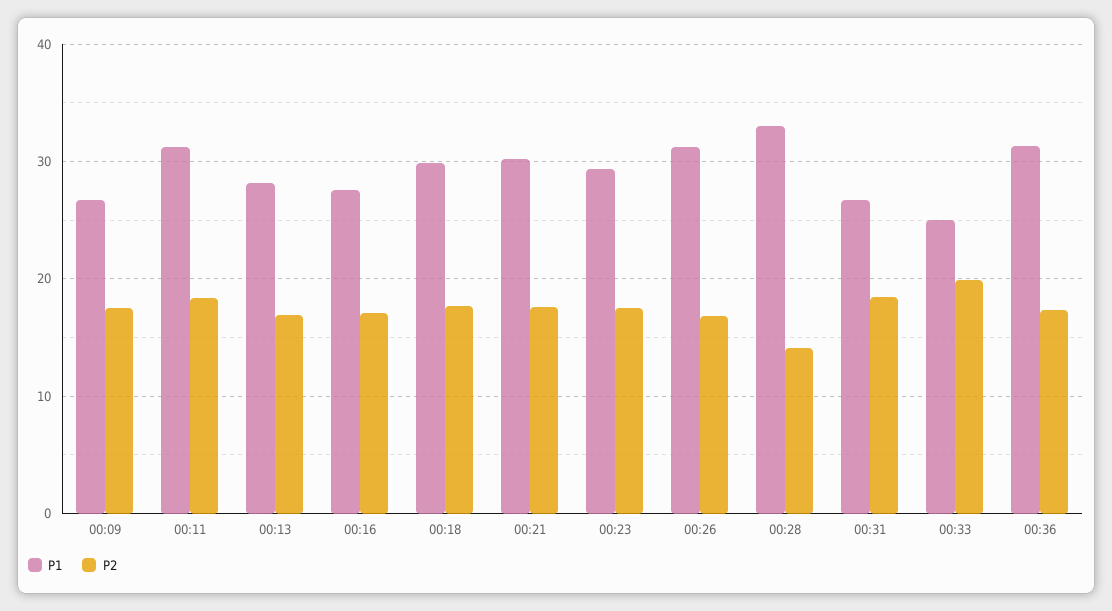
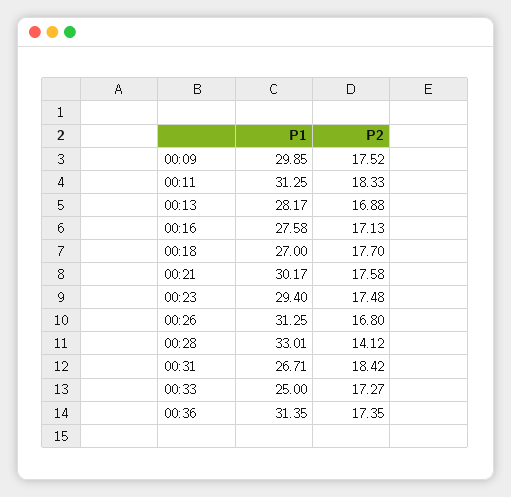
  {
    "P1": {
-     "00:09": 27,
+     "00:09": 29.85,
      "00:11": 31.25,
      "00:13": 28.17,
      "00:16": 27.58,
-     "00:18": 30,
+     "00:18": 27,
      "00:21": 30.17,
      "00:23": 29.4,
      "00:26": 31.25,
      "00:28": 33.01,
      "00:31": 26.71,
      "00:33": 25,
      "00:36": 31.35
    },
    "P2": {
      "00:09": 17.52,
      "00:11": 18.33,
      "00:13": 16.88,
      "00:16": 17.13,
      "00:18": 17.7,
      "00:21": 17.58,
      "00:23": 17.48,
      "00:26": 16.8,
      "00:28": 14.12,
      "00:31": 18.42,
-     "00:33": 20,
+     "00:33": 17.27,
      "00:36": 17.35
    }
  }

